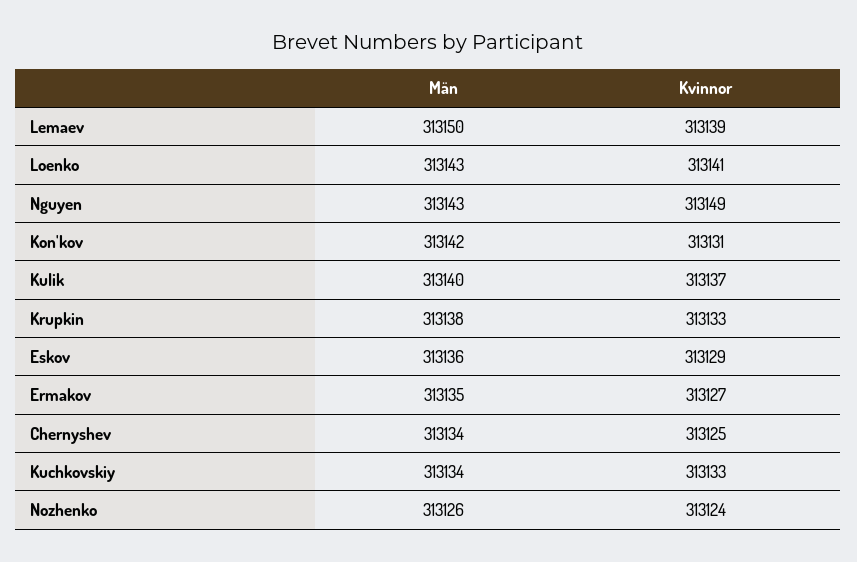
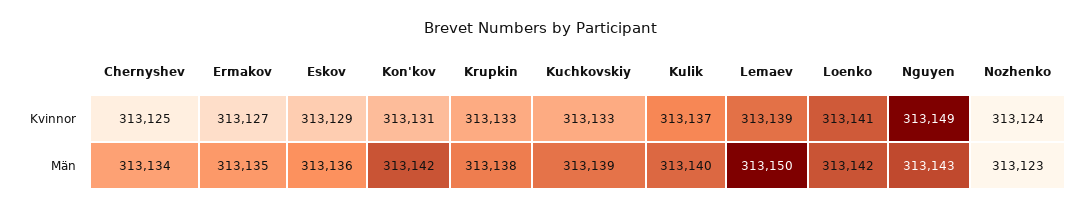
  {
    "Män": {
      "Lemaev": 313150,
-     "Loenko": 313143,
+     "Loenko": 313142,
      "Nguyen": 313143,
      "Kon'kov": 313142,
      "Kulik": 313140,
      "Krupkin": 313138,
      "Eskov": 313136,
      "Ermakov": 313135,
      "Chernyshev": 313134,
-     "Kuchkovskiy": 313134,
+     "Kuchkovskiy": 313139,
-     "Nozhenko": 313126
+     "Nozhenko": 313123
    },
    "Kvinnor": {
      "Lemaev": 313139,
      "Loenko": 313141,
      "Nguyen": 313149,
      "Kon'kov": 313131,
      "Kulik": 313137,
      "Krupkin": 313133,
      "Eskov": 313129,
      "Ermakov": 313127,
      "Chernyshev": 313125,
      "Kuchkovskiy": 313133,
      "Nozhenko": 313124
    }
  }

